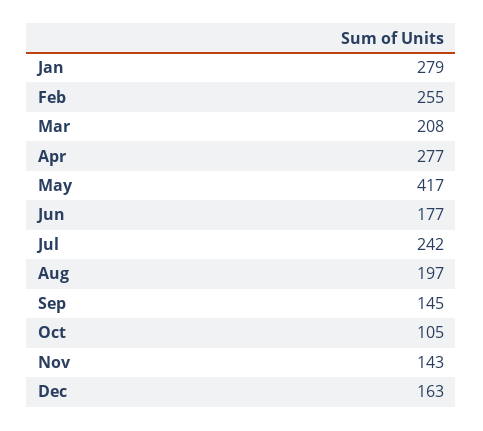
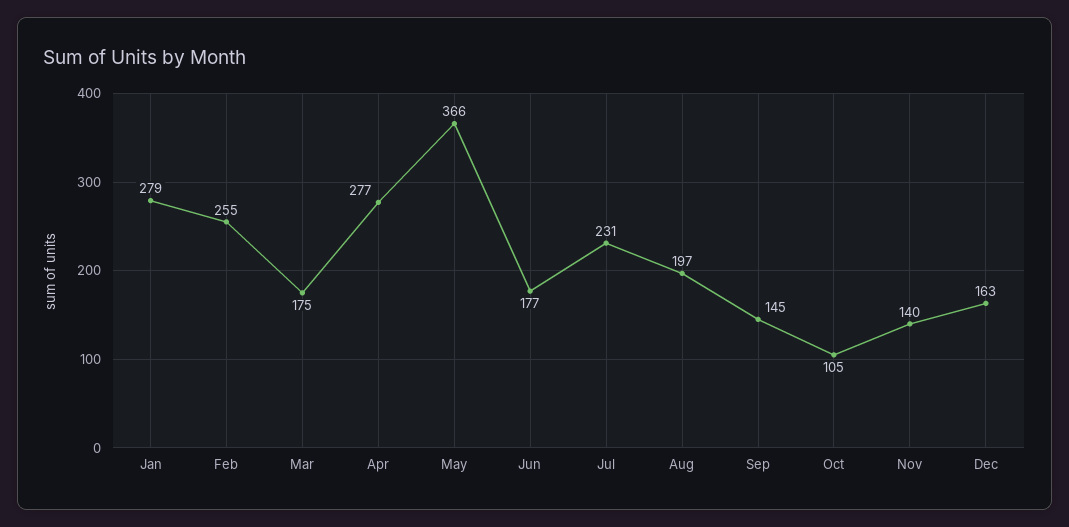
  {
    "Jan": 279,
    "Feb": 255,
-   "Mar": 208,
+   "Mar": 175,
    "Apr": 277,
-   "May": 417,
+   "May": 366,
    "Jun": 177,
-   "Jul": 242,
+   "Jul": 231,
    "Aug": 197,
    "Sep": 145,
    "Oct": 105,
-   "Nov": 143,
+   "Nov": 140,
    "Dec": 163
  }

